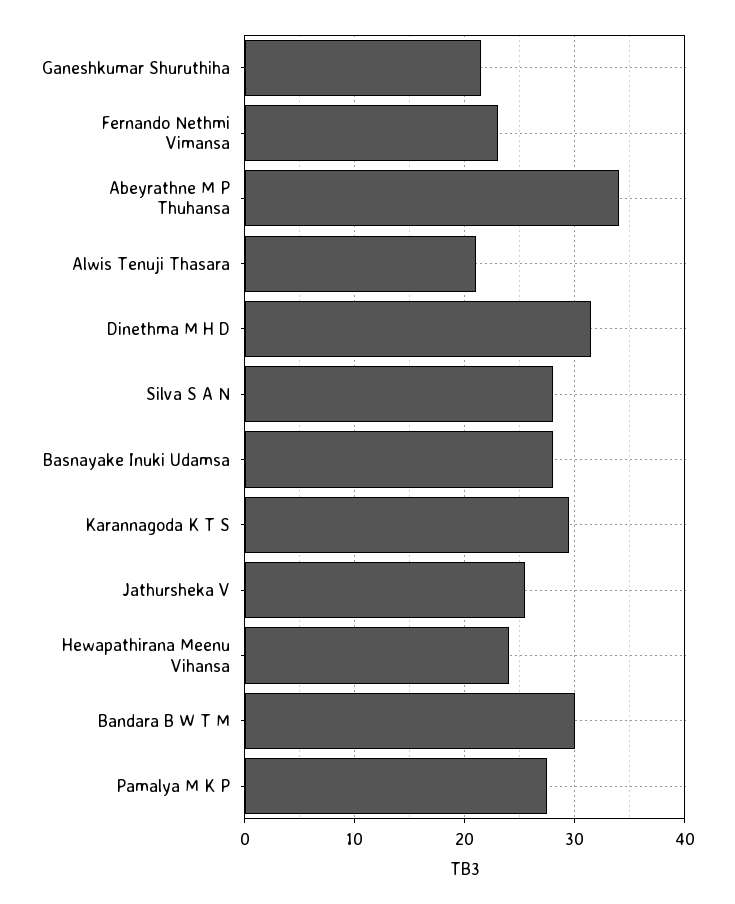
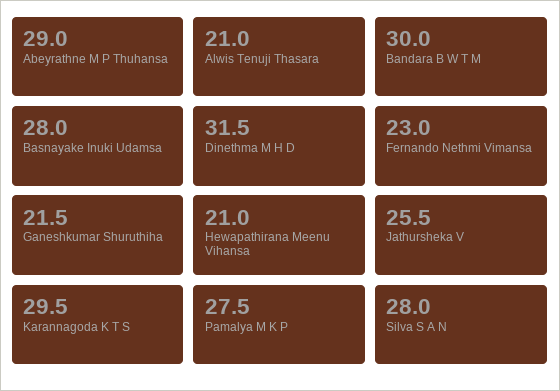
  {
    "Ganeshkumar Shuruthiha": 21.5,
    "Fernando Nethmi Vimansa": 23,
-   "Abeyrathne M P Thuhansa": 34,
+   "Abeyrathne M P Thuhansa": 29,
    "Alwis Tenuji Thasara": 21,
    "Dinethma M H D": 31.5,
    "Silva S A N": 28,
    "Basnayake Inuki Udamsa": 28,
    "Karannagoda K T S": 29.5,
    "Jathursheka V": 25.5,
-   "Hewapathirana Meenu Vihansa": 24,
+   "Hewapathirana Meenu Vihansa": 21,
    "Bandara B W T M": 30,
    "Pamalya M K P": 27.5
  }

